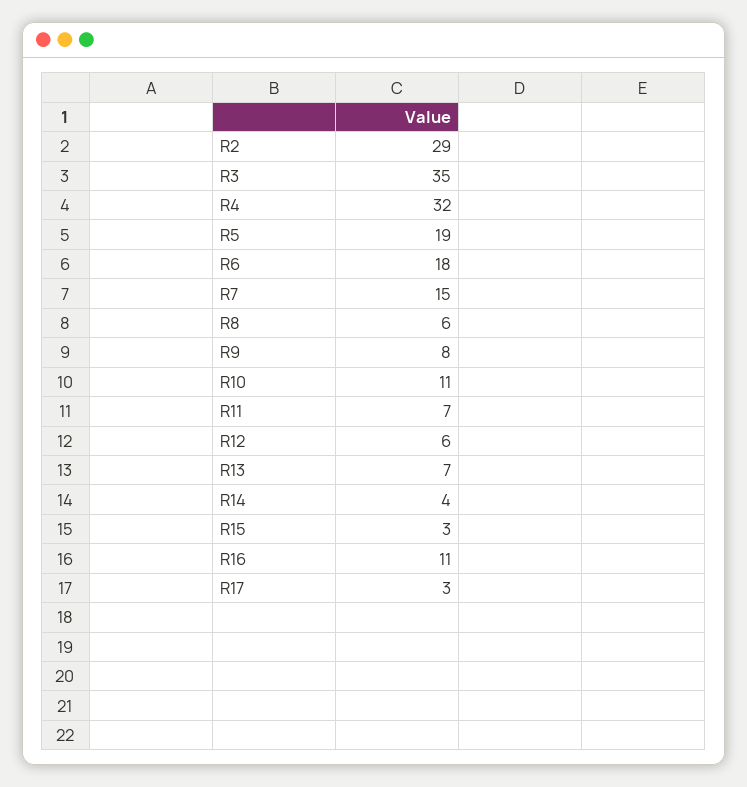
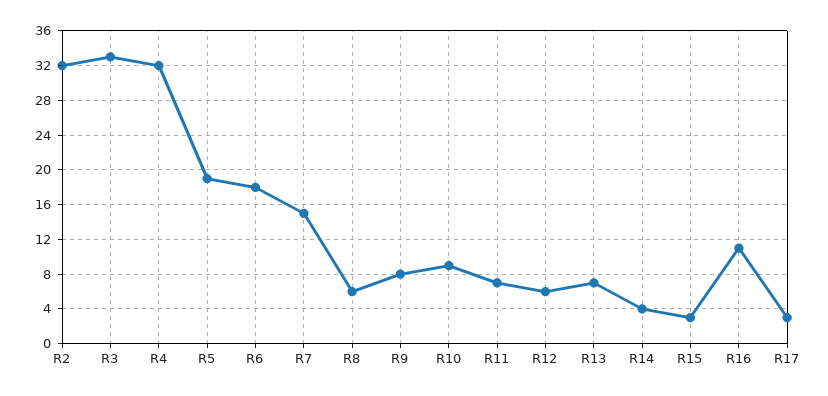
  {
-   "R2": 29,
+   "R2": 32,
-   "R3": 35,
+   "R3": 33,
    "R4": 32,
    "R5": 19,
    "R6": 18,
    "R7": 15,
    "R8": 6,
    "R9": 8,
-   "R10": 11,
+   "R10": 9,
    "R11": 7,
    "R12": 6,
    "R13": 7,
    "R14": 4,
    "R15": 3,
    "R16": 11,
    "R17": 3
  }

